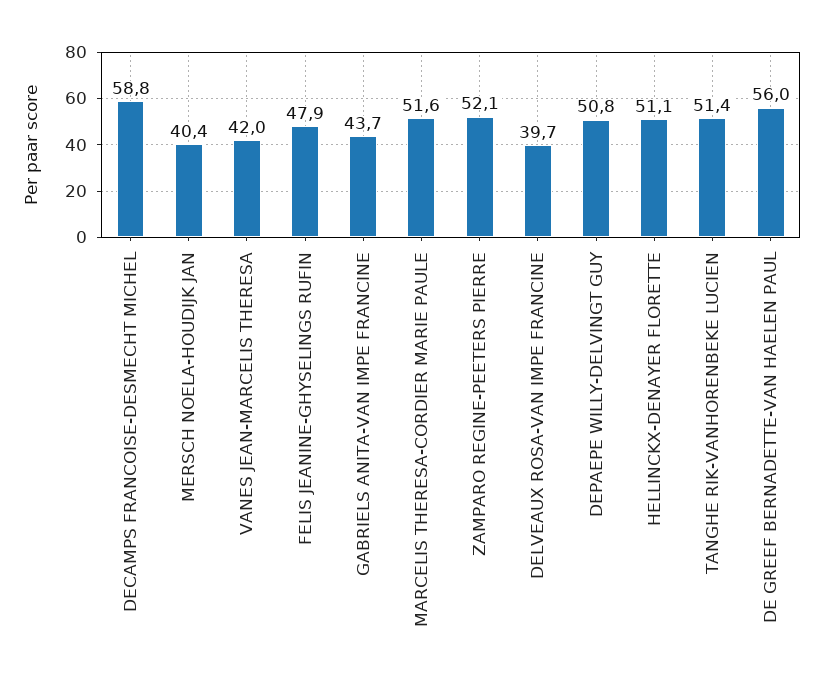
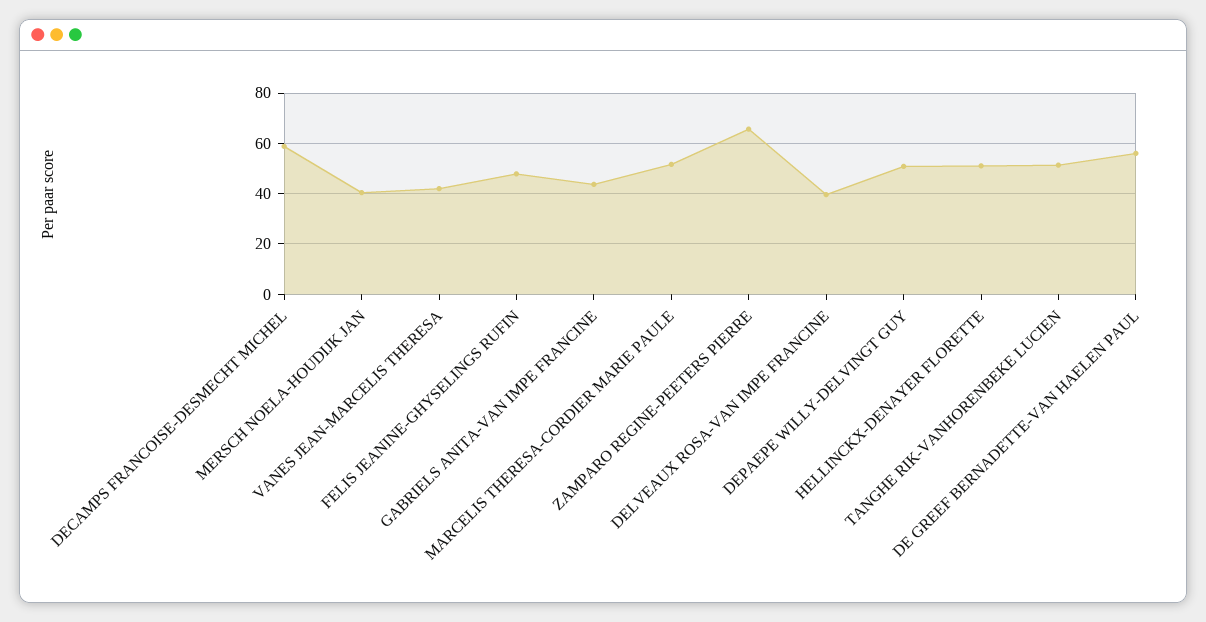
  {
    "DECAMPS FRANCOISE-DESMECHT MICHEL": 58.8,
    "MERSCH NOELA-HOUDIJK JAN": 40.4,
    "VANES JEAN-MARCELIS THERESA": 42,
    "FELIS JEANINE-GHYSELINGS RUFIN": 47.9,
    "GABRIELS ANITA-VAN IMPE FRANCINE": 43.7,
    "MARCELIS THERESA-CORDIER MARIE PAULE": 51.6,
-   "ZAMPARO REGINE-PEETERS PIERRE": 52.1,
+   "ZAMPARO REGINE-PEETERS PIERRE": 65,
    "DELVEAUX ROSA-VAN IMPE FRANCINE": 39.7,
    "DEPAEPE WILLY-DELVINGT GUY": 50.8,
    "HELLINCKX-DENAYER FLORETTE": 51.1,
    "TANGHE RIK-VANHORENBEKE LUCIEN": 51.4,
    "DE GREEF BERNADETTE-VAN HAELEN PAUL": 56
  }

